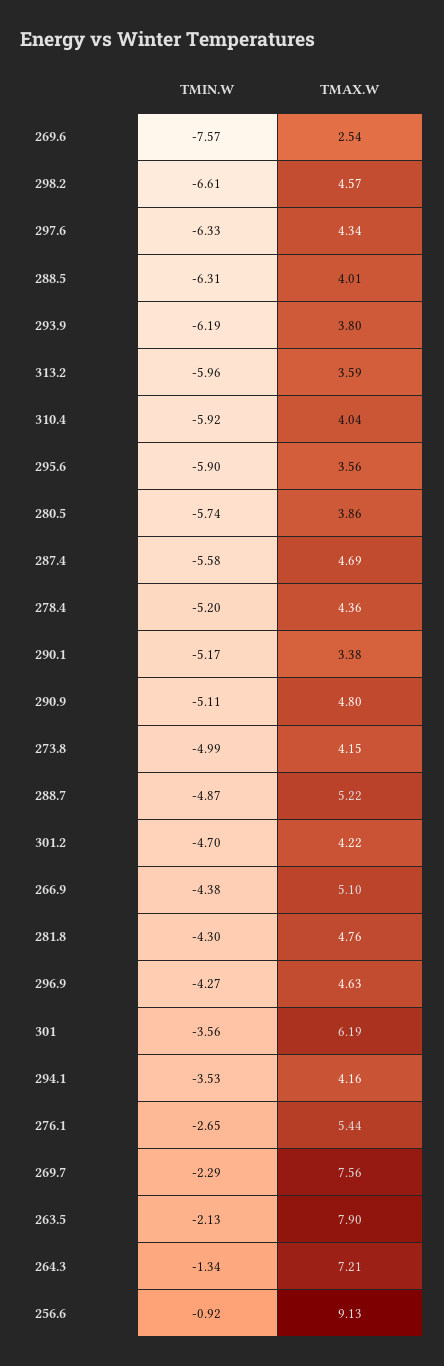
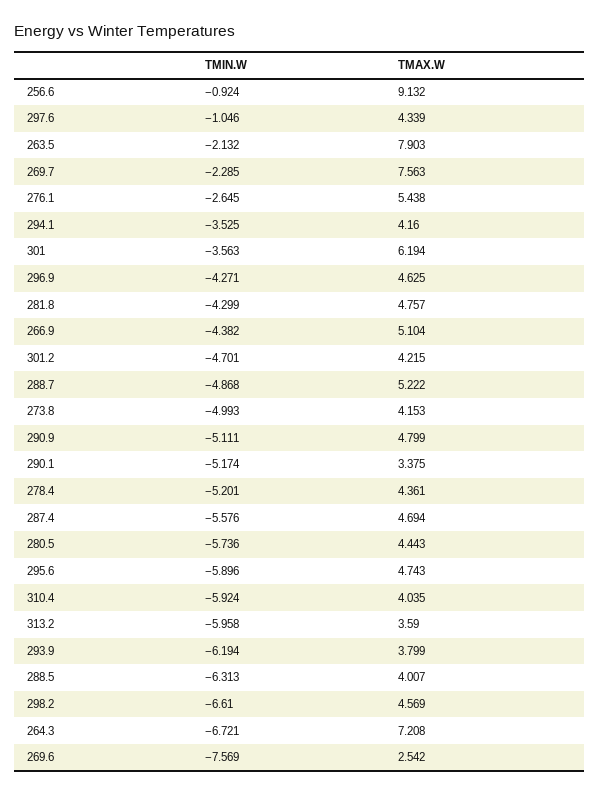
  {
    "TMIN.W": {
      "269.6": -7.569,
      "298.2": -6.61,
-     "297.6": -6.33,
+     "297.6": -1.046,
      "288.5": -6.313,
      "293.9": -6.194,
      "313.2": -5.958,
      "310.4": -5.924,
      "295.6": -5.896,
      "280.5": -5.736,
      "287.4": -5.576,
      "278.4": -5.201,
      "290.1": -5.174,
      "290.9": -5.111,
      "273.8": -4.993,
      "288.7": -4.868,
      "301.2": -4.701,
      "266.9": -4.382,
      "281.8": -4.299,
      "296.9": -4.271,
      "301": -3.563,
      "294.1": -3.525,
      "276.1": -2.645,
      "269.7": -2.285,
      "263.5": -2.132,
-     "264.3": -1.34,
+     "264.3": -6.721,
      "256.6": -0.924
    },
    "TMAX.W": {
      "269.6": 2.542,
      "298.2": 4.569,
      "297.6": 4.339,
      "288.5": 4.007,
      "293.9": 3.799,
      "313.2": 3.59,
      "310.4": 4.035,
-     "295.6": 3.56,
+     "295.6": 4.743,
-     "280.5": 3.86,
+     "280.5": 4.443,
      "287.4": 4.694,
      "278.4": 4.361,
      "290.1": 3.375,
      "290.9": 4.799,
      "273.8": 4.153,
      "288.7": 5.222,
      "301.2": 4.215,
      "266.9": 5.104,
      "281.8": 4.757,
      "296.9": 4.625,
      "301": 6.194,
      "294.1": 4.16,
      "276.1": 5.438,
      "269.7": 7.563,
      "263.5": 7.903,
      "264.3": 7.208,
      "256.6": 9.132
    }
  }

